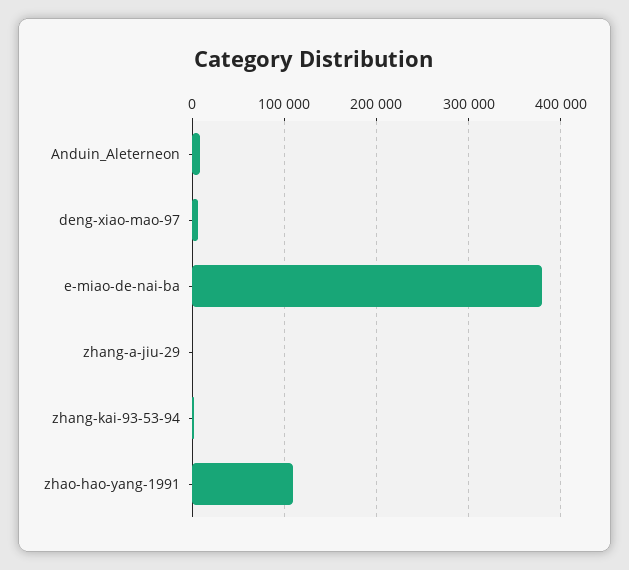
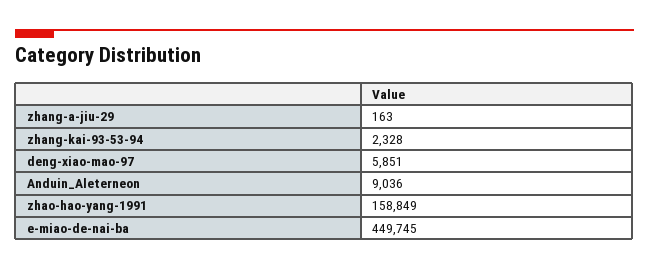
  {
    "Anduin_Aleterneon": 9036,
    "deng-xiao-mao-97": 5851,
-   "e-miao-de-nai-ba": 380000,
+   "e-miao-de-nai-ba": 449745,
    "zhang-a-jiu-29": 163,
    "zhang-kai-93-53-94": 2328,
-   "zhao-hao-yang-1991": 110000
+   "zhao-hao-yang-1991": 158849
  }

